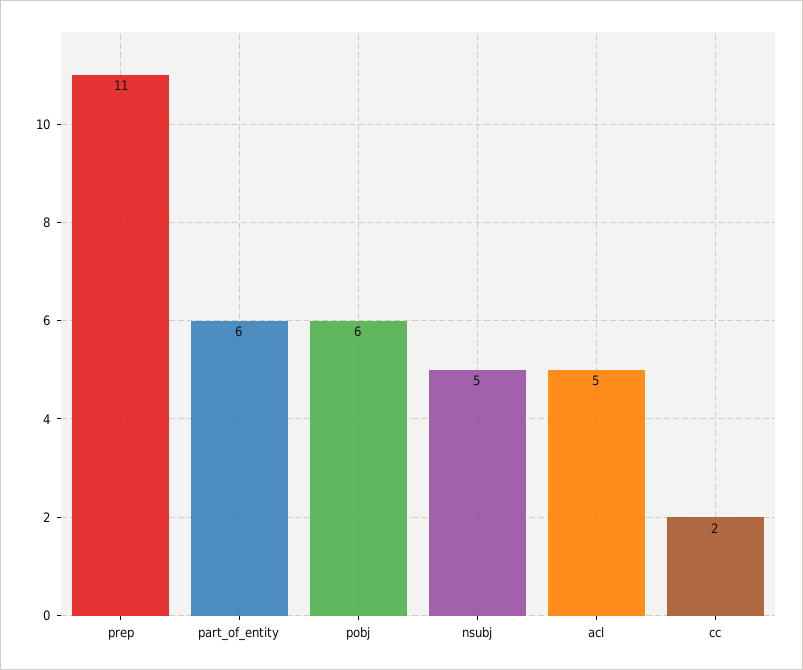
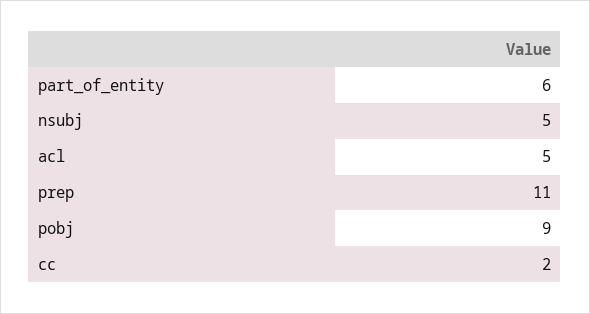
  {
    "prep": 11,
    "part_of_entity": 6,
-   "pobj": 6,
+   "pobj": 9,
    "nsubj": 5,
    "acl": 5,
    "cc": 2
  }

